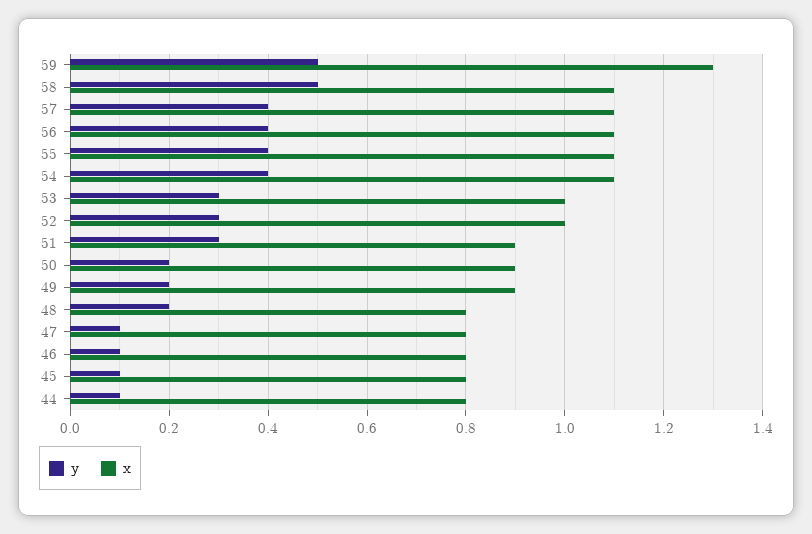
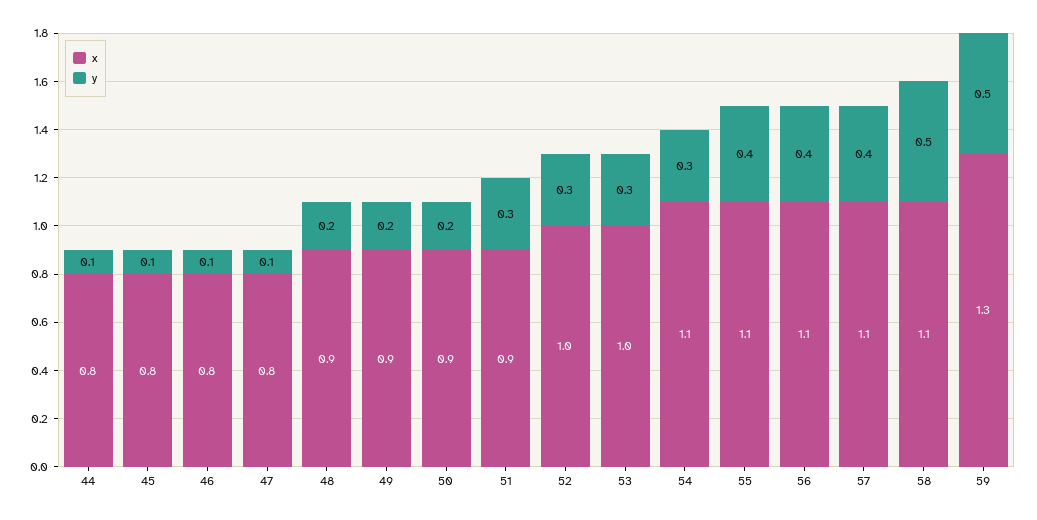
  {
    "y": {
      "59": 0.5,
      "58": 0.5,
      "57": 0.4,
      "56": 0.4,
      "55": 0.4,
-     "54": 0.4,
+     "54": 0.3,
      "53": 0.3,
      "52": 0.3,
      "51": 0.3,
      "50": 0.2,
      "49": 0.2,
      "48": 0.2,
      "47": 0.1,
      "46": 0.1,
      "45": 0.1,
      "44": 0.1
    },
    "x": {
      "59": 1.3,
      "58": 1.1,
      "57": 1.1,
      "56": 1.1,
      "55": 1.1,
      "54": 1.1,
      "53": 1,
      "52": 1,
      "51": 0.9,
      "50": 0.9,
      "49": 0.9,
-     "48": 0.8,
+     "48": 0.9,
      "47": 0.8,
      "46": 0.8,
      "45": 0.8,
      "44": 0.8
    }
  }

